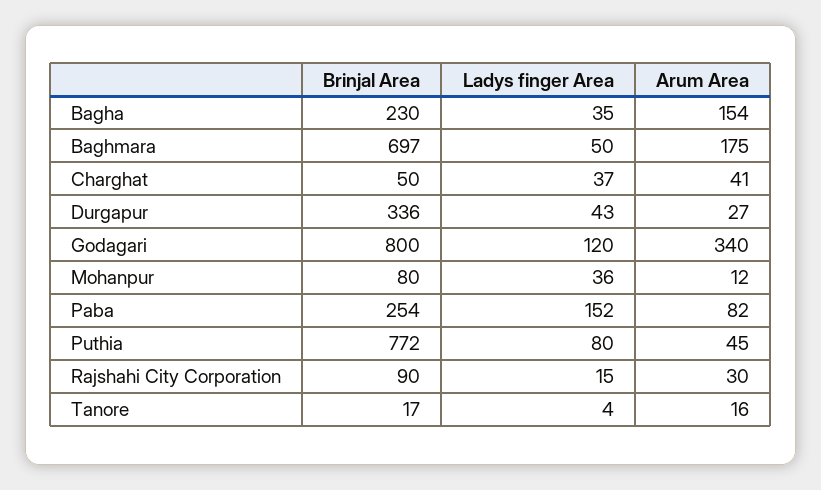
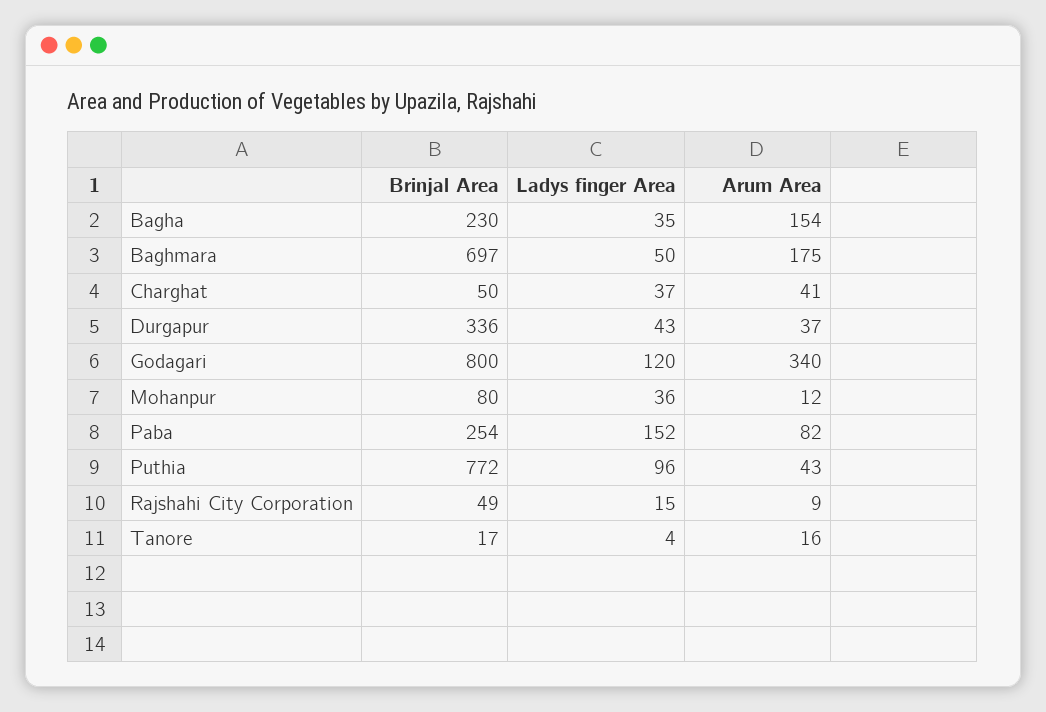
  {
    "Brinjal Area": {
      "Bagha": 230,
      "Baghmara": 697,
      "Charghat": 50,
      "Durgapur": 336,
      "Godagari": 800,
      "Mohanpur": 80,
      "Paba": 254,
      "Puthia": 772,
-     "Rajshahi City Corporation": 90,
+     "Rajshahi City Corporation": 49,
      "Tanore": 17
    },
    "Ladys finger Area": {
      "Bagha": 35,
      "Baghmara": 50,
      "Charghat": 37,
      "Durgapur": 43,
      "Godagari": 120,
      "Mohanpur": 36,
      "Paba": 152,
-     "Puthia": 80,
+     "Puthia": 96,
      "Rajshahi City Corporation": 15,
      "Tanore": 4
    },
    "Arum Area": {
      "Bagha": 154,
      "Baghmara": 175,
      "Charghat": 41,
-     "Durgapur": 27,
+     "Durgapur": 37,
      "Godagari": 340,
      "Mohanpur": 12,
      "Paba": 82,
-     "Puthia": 45,
+     "Puthia": 43,
-     "Rajshahi City Corporation": 30,
+     "Rajshahi City Corporation": 9,
      "Tanore": 16
    }
  }

